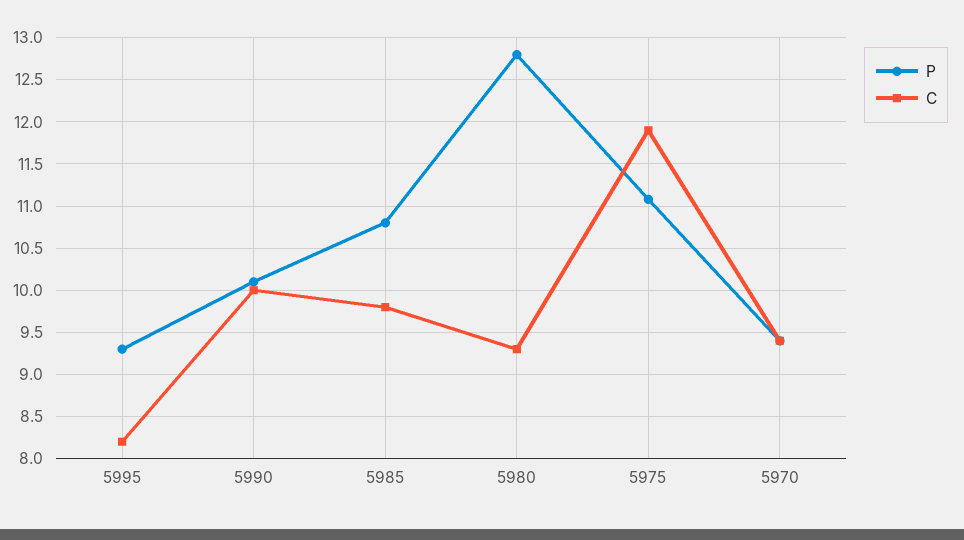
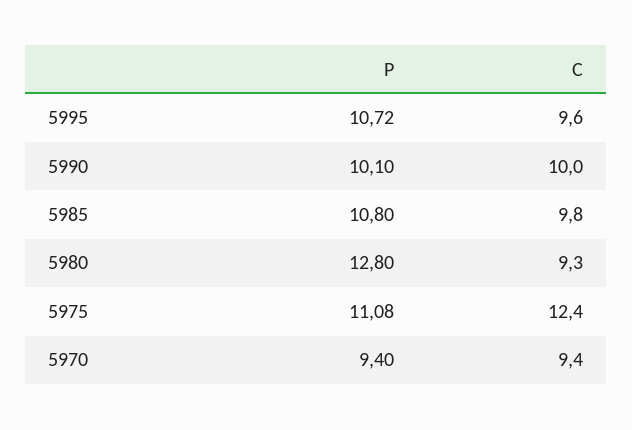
  {
    "P": {
-     "5995": 9.3,
+     "5995": 10.72,
      "5990": 10.1,
      "5985": 10.8,
      "5980": 12.8,
      "5975": 11.08,
      "5970": 9.4
    },
    "C": {
-     "5995": 8.2,
+     "5995": 9.6,
      "5990": 10,
      "5985": 9.8,
      "5980": 9.3,
-     "5975": 11.9,
+     "5975": 12.4,
      "5970": 9.4
    }
  }

